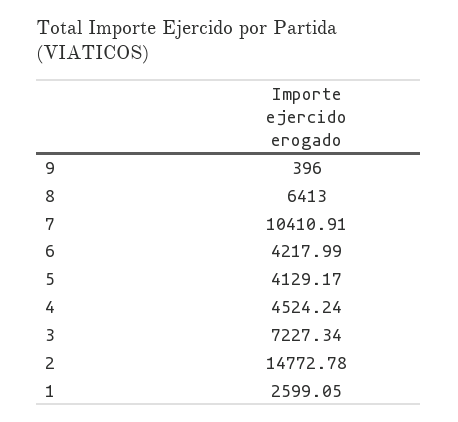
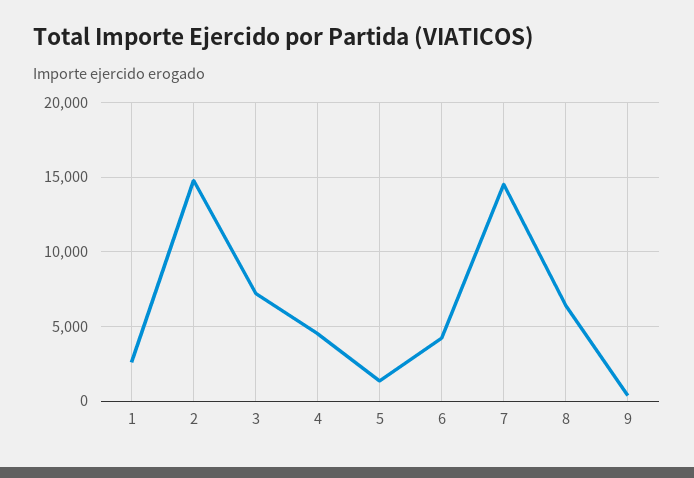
  {
    "9": 396,
    "8": 6413,
-   "7": 10410.91,
+   "7": 14500,
    "6": 4217.99,
-   "5": 4129.17,
+   "5": 1500,
    "4": 4524.24,
    "3": 7227.34,
    "2": 14772.78,
    "1": 2599.05
  }

